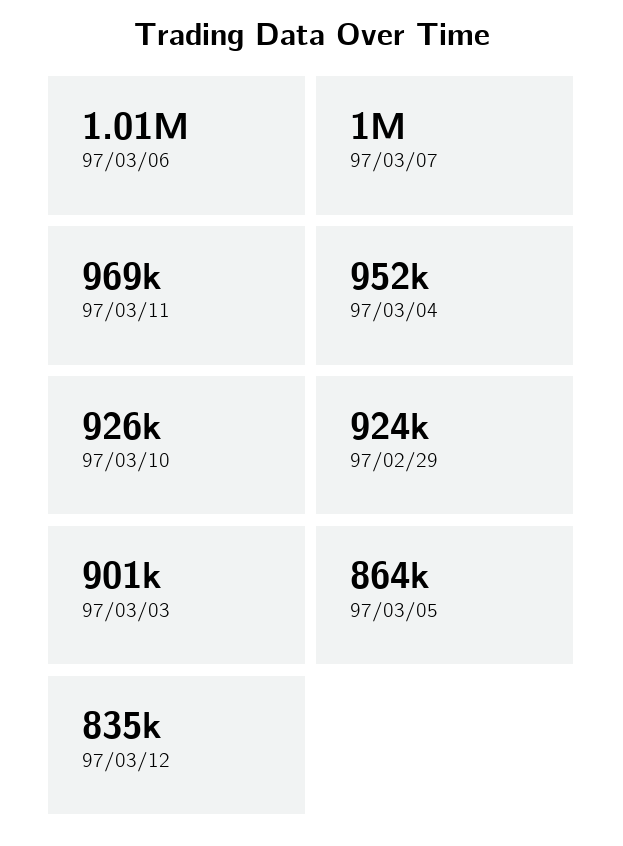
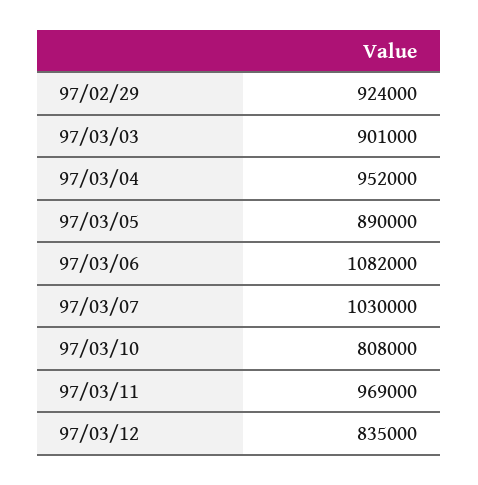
  {
-   "97/03/06": 1010000,
+   "97/03/06": 1082000,
-   "97/03/07": 1000000,
+   "97/03/07": 1030000,
    "97/03/11": 969000,
    "97/03/04": 952000,
-   "97/03/10": 926000,
+   "97/03/10": 808000,
    "97/02/29": 924000,
    "97/03/03": 901000,
-   "97/03/05": 864000,
+   "97/03/05": 890000,
    "97/03/12": 835000
  }

